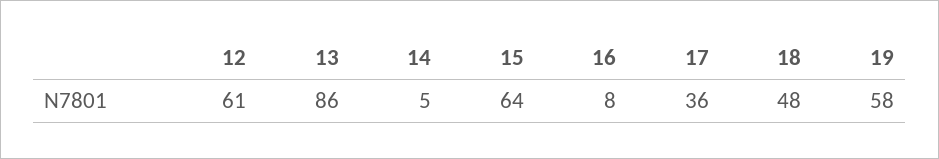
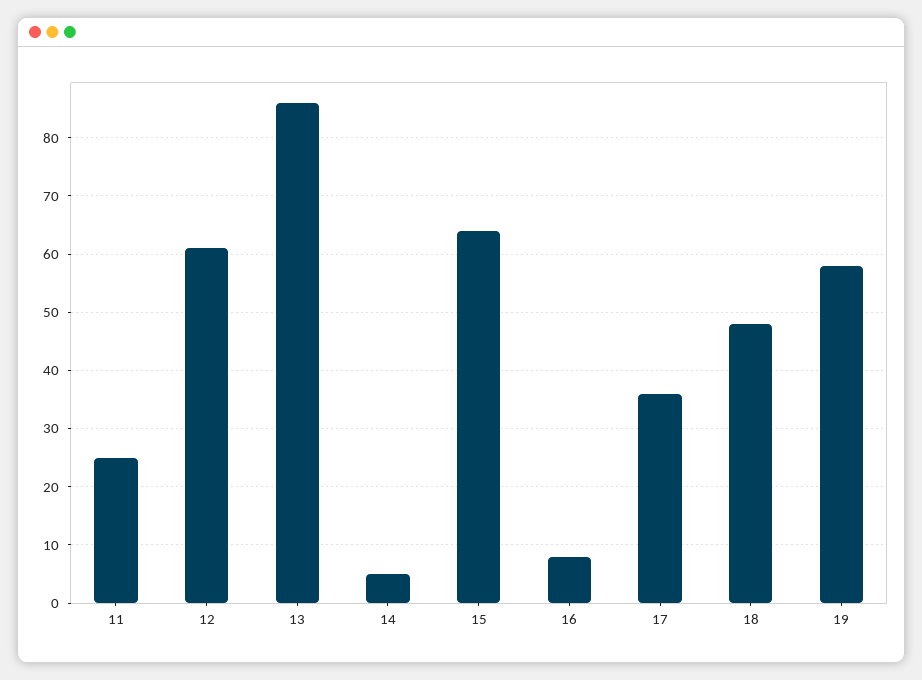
  {
    "12": 61,
    "13": 86,
    "14": 5,
    "15": 64,
    "16": 8,
    "17": 36,
    "18": 48,
-   "19": 58
+   "19": 58,
+   "11": 25
  }

